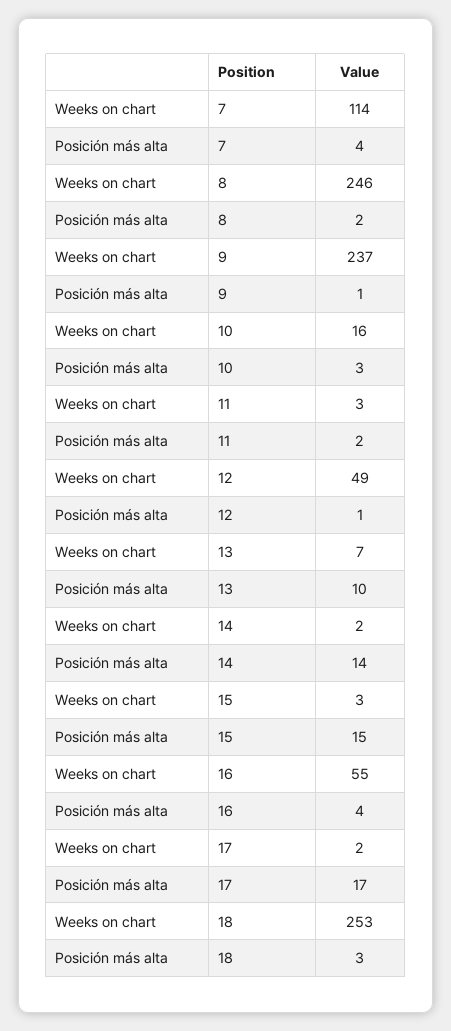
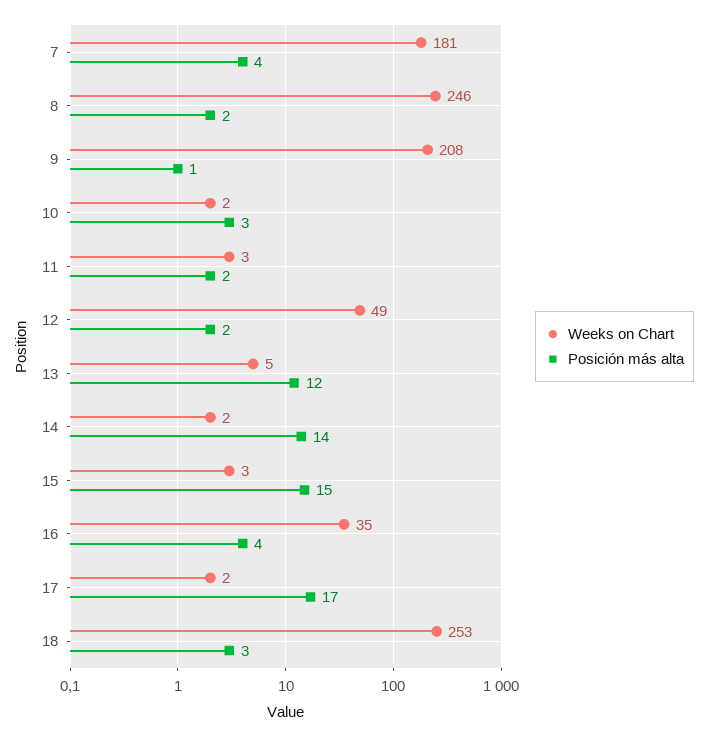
  {
    "Weeks on chart": {
-     "7": 114,
+     "7": 181,
      "8": 246,
-     "9": 237,
+     "9": 208,
-     "10": 16,
+     "10": 2,
      "11": 3,
      "12": 49,
-     "13": 7,
+     "13": 5,
      "14": 2,
      "15": 3,
-     "16": 55,
+     "16": 35,
      "17": 2,
      "18": 253
    },
    "Posición más alta": {
      "7": 4,
      "8": 2,
      "9": 1,
      "10": 3,
      "11": 2,
-     "12": 1,
+     "12": 2,
-     "13": 10,
+     "13": 12,
      "14": 14,
      "15": 15,
      "16": 4,
      "17": 17,
      "18": 3
    }
  }

